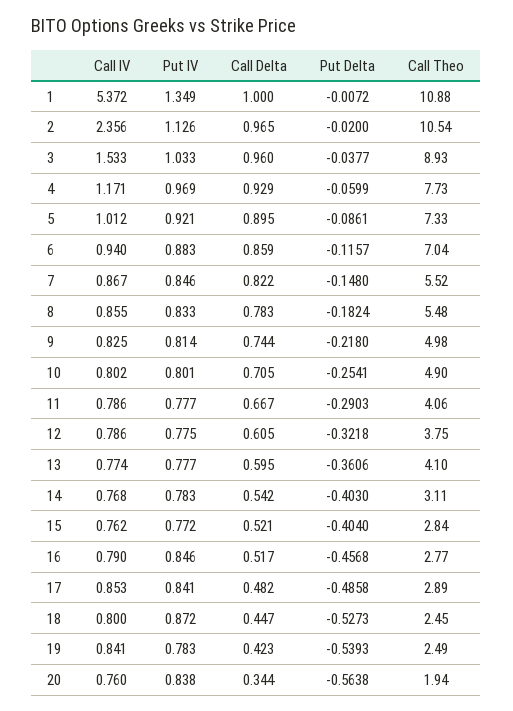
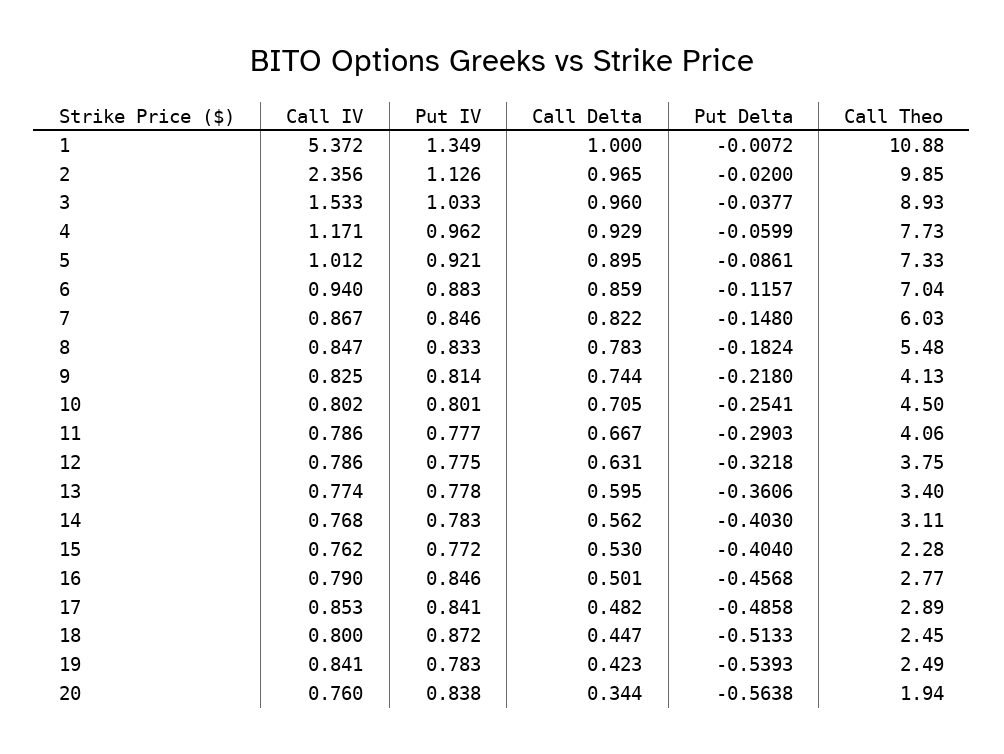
  {
    "Call IV": {
      "1": 5.372,
      "2": 2.356,
      "3": 1.533,
      "4": 1.171,
      "5": 1.012,
      "6": 0.94,
      "7": 0.867,
-     "8": 0.855,
+     "8": 0.847,
      "9": 0.825,
      "10": 0.802,
      "11": 0.786,
      "12": 0.786,
      "13": 0.774,
      "14": 0.768,
      "15": 0.762,
      "16": 0.79,
      "17": 0.853,
      "18": 0.8,
      "19": 0.841,
      "20": 0.76
    },
    "Put IV": {
      "1": 1.349,
      "2": 1.126,
      "3": 1.033,
-     "4": 0.969,
+     "4": 0.962,
      "5": 0.921,
      "6": 0.883,
      "7": 0.846,
      "8": 0.833,
      "9": 0.814,
      "10": 0.801,
      "11": 0.777,
      "12": 0.775,
-     "13": 0.777,
+     "13": 0.778,
      "14": 0.783,
      "15": 0.772,
      "16": 0.846,
      "17": 0.841,
      "18": 0.872,
      "19": 0.783,
      "20": 0.838
    },
    "Call Delta": {
      "1": 1,
      "2": 0.965,
      "3": 0.96,
      "4": 0.929,
      "5": 0.895,
      "6": 0.859,
      "7": 0.822,
      "8": 0.783,
      "9": 0.744,
      "10": 0.705,
      "11": 0.667,
-     "12": 0.605,
+     "12": 0.631,
      "13": 0.595,
-     "14": 0.542,
+     "14": 0.562,
-     "15": 0.521,
+     "15": 0.53,
-     "16": 0.517,
+     "16": 0.501,
      "17": 0.482,
      "18": 0.447,
      "19": 0.423,
      "20": 0.344
    },
    "Put Delta": {
      "1": -0.0072,
      "2": -0.02,
      "3": -0.0377,
      "4": -0.0599,
      "5": -0.0861,
      "6": -0.1157,
      "7": -0.148,
      "8": -0.1824,
      "9": -0.218,
      "10": -0.2541,
      "11": -0.2903,
      "12": -0.3218,
      "13": -0.3606,
      "14": -0.403,
      "15": -0.404,
      "16": -0.4568,
      "17": -0.4858,
-     "18": -0.5273,
+     "18": -0.5133,
      "19": -0.5393,
      "20": -0.5638
    },
    "Call Theo": {
      "1": 10.88,
-     "2": 10.54,
+     "2": 9.85,
      "3": 8.93,
      "4": 7.73,
      "5": 7.33,
      "6": 7.04,
-     "7": 5.52,
+     "7": 6.03,
      "8": 5.48,
-     "9": 4.98,
+     "9": 4.13,
-     "10": 4.9,
+     "10": 4.5,
      "11": 4.06,
      "12": 3.75,
-     "13": 4.1,
+     "13": 3.4,
      "14": 3.11,
-     "15": 2.84,
+     "15": 2.28,
      "16": 2.77,
      "17": 2.89,
      "18": 2.45,
      "19": 2.49,
      "20": 1.94
    }
  }

